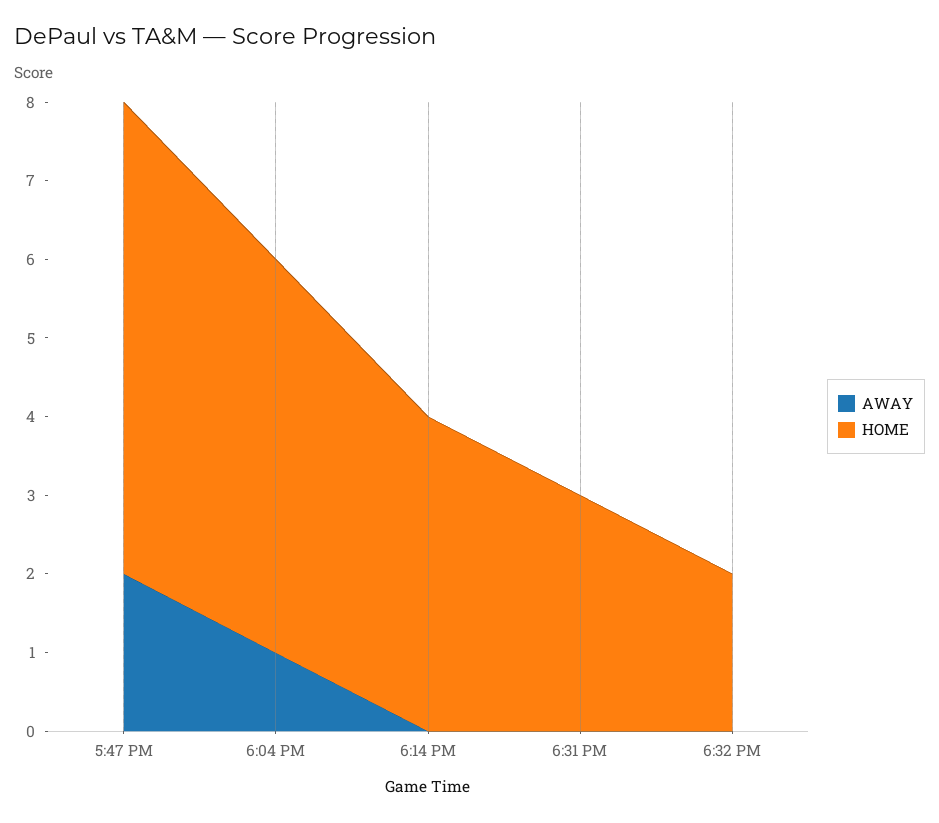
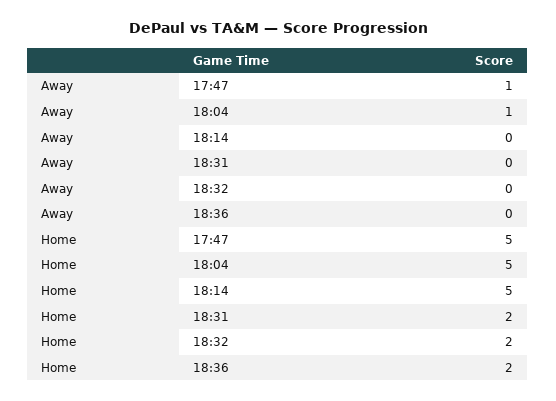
  {
    "AWAY": {
-     "5:47 PM": 2,
+     "5:47 PM": 1,
      "6:04 PM": 1,
      "6:14 PM": 0,
      "6:31 PM": 0,
-     "6:32 PM": 0
+     "6:32 PM": 0,
+     "18:36": 0
    },
    "HOME": {
-     "5:47 PM": 6,
+     "5:47 PM": 5,
      "6:04 PM": 5,
-     "6:14 PM": 4,
+     "6:14 PM": 5,
-     "6:31 PM": 3,
+     "6:31 PM": 2,
-     "6:32 PM": 2
+     "6:32 PM": 2,
+     "18:36": 2
    }
  }

